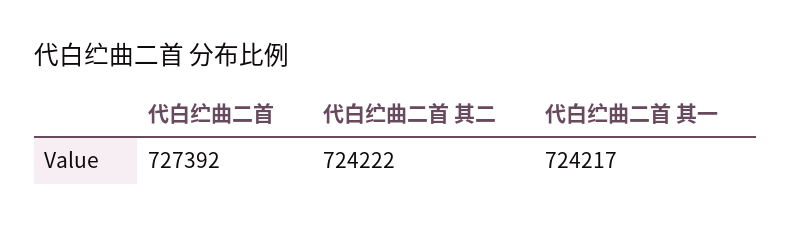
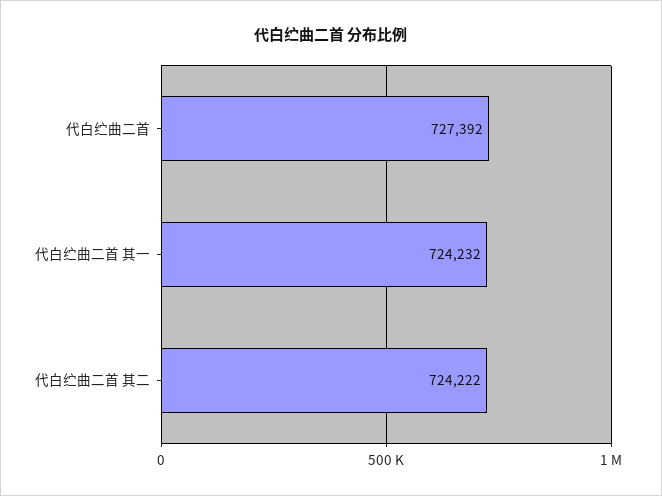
  {
    "代白纻曲二首": 727392,
    "代白纻曲二首 其二": 724222,
-   "代白纻曲二首 其一": 724217
+   "代白纻曲二首 其一": 724232
  }

